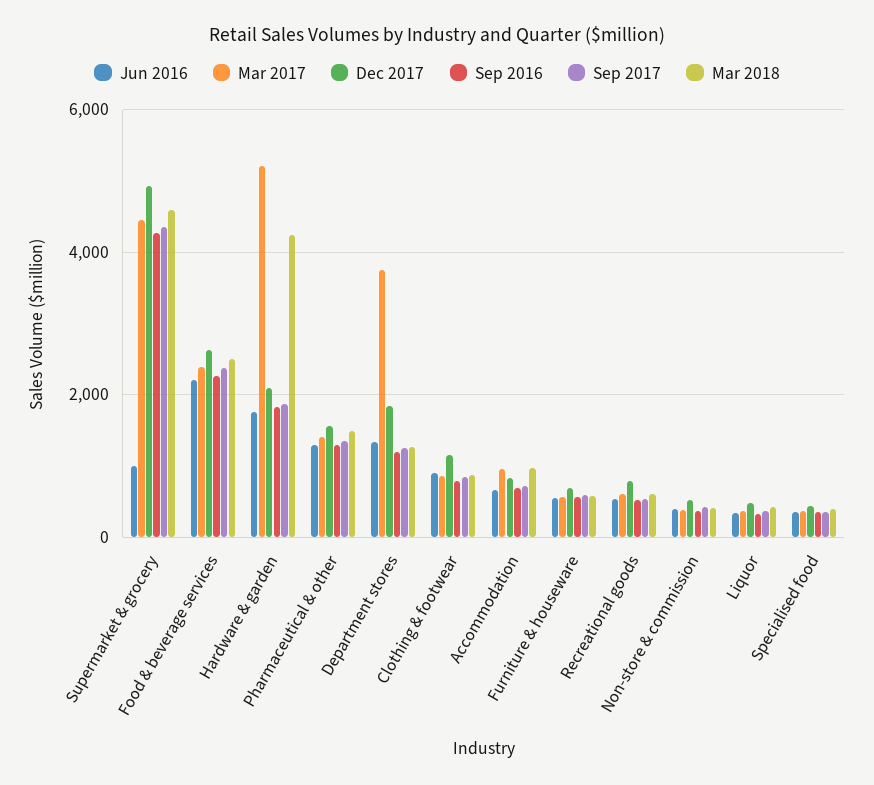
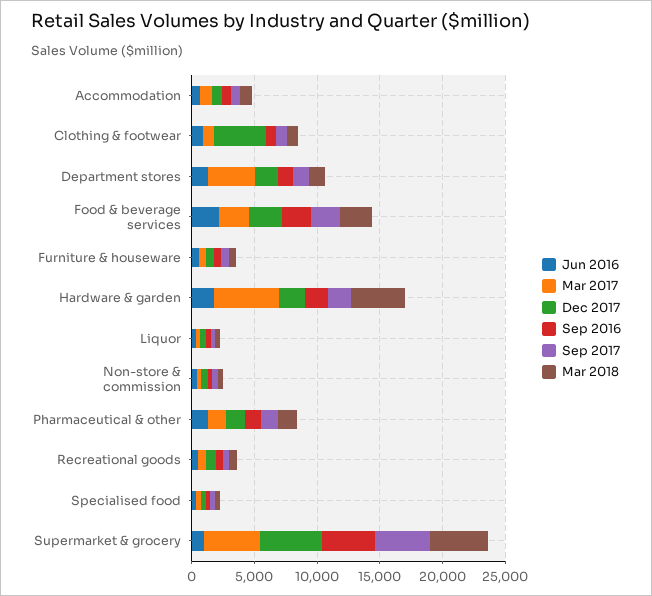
  {
    "Jun 2016": {
      "Supermarket & grocery": 1000,
      "Food & beverage services": 2200,
      "Hardware & garden": 1800,
      "Pharmaceutical & other": 1200,
      "Department stores": 1400,
      "Clothing & footwear": 800,
      "Accommodation": 600,
      "Furniture & houseware": 600,
      "Recreational goods": 600,
      "Non-store & commission": 400,
      "Liquor": 400,
      "Specialised food": 400
    },
    "Mar 2017": {
      "Supermarket & grocery": 4400,
      "Food & beverage services": 2400,
      "Hardware & garden": 5200,
      "Pharmaceutical & other": 1400,
      "Department stores": 3800,
      "Clothing & footwear": 800,
      "Accommodation": 1000,
      "Furniture & houseware": 600,
      "Recreational goods": 600,
      "Non-store & commission": 400,
      "Liquor": 400,
      "Specialised food": 400
    },
    "Dec 2017": {
      "Supermarket & grocery": 5000,
      "Food & beverage services": 2600,
      "Hardware & garden": 2000,
      "Pharmaceutical & other": 1600,
      "Department stores": 1800,
-     "Clothing & footwear": 1200,
+     "Clothing & footwear": 4000,
      "Accommodation": 800,
      "Furniture & houseware": 600,
      "Recreational goods": 800,
      "Non-store & commission": 600,
      "Liquor": 400,
      "Specialised food": 400
    },
    "Sep 2016": {
      "Supermarket & grocery": 4200,
      "Food & beverage services": 2200,
      "Hardware & garden": 1800,
      "Pharmaceutical & other": 1200,
      "Department stores": 1200,
      "Clothing & footwear": 800,
      "Accommodation": 600,
      "Furniture & houseware": 600,
      "Recreational goods": 600,
      "Non-store & commission": 400,
      "Liquor": 400,
      "Specialised food": 400
    },
    "Sep 2017": {
      "Supermarket & grocery": 4400,
      "Food & beverage services": 2400,
      "Hardware & garden": 1800,
      "Pharmaceutical & other": 1400,
      "Department stores": 1200,
      "Clothing & footwear": 800,
      "Accommodation": 800,
      "Furniture & houseware": 600,
      "Recreational goods": 600,
      "Non-store & commission": 400,
      "Liquor": 400,
      "Specialised food": 400
    },
    "Mar 2018": {
      "Supermarket & grocery": 4600,
      "Food & beverage services": 2400,
      "Hardware & garden": 4200,
      "Pharmaceutical & other": 1400,
      "Department stores": 1200,
      "Clothing & footwear": 800,
      "Accommodation": 1000,
      "Furniture & houseware": 600,
      "Recreational goods": 600,
      "Non-store & commission": 400,
      "Liquor": 400,
      "Specialised food": 400
    }
  }

